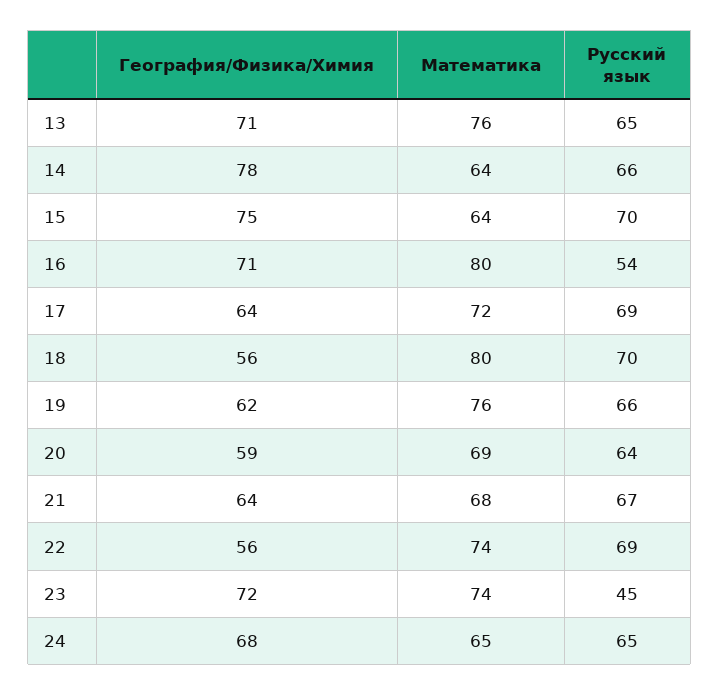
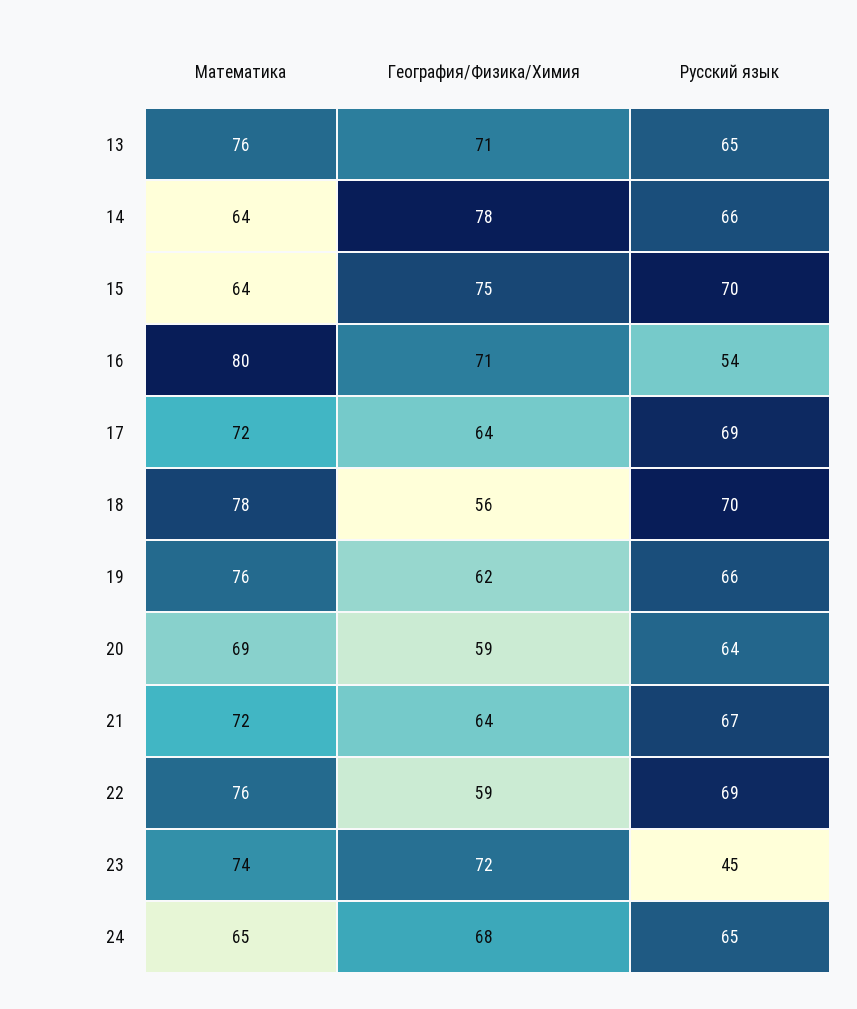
  {
    "География/Физика/Химия": {
      "13": 71,
      "14": 78,
      "15": 75,
      "16": 71,
      "17": 64,
      "18": 56,
      "19": 62,
      "20": 59,
      "21": 64,
-     "22": 56,
+     "22": 59,
      "23": 72,
      "24": 68
    },
    "Математика": {
      "13": 76,
      "14": 64,
      "15": 64,
      "16": 80,
      "17": 72,
-     "18": 80,
+     "18": 78,
      "19": 76,
      "20": 69,
-     "21": 68,
+     "21": 72,
-     "22": 74,
+     "22": 76,
      "23": 74,
      "24": 65
    },
    "Русский язык": {
      "13": 65,
      "14": 66,
      "15": 70,
      "16": 54,
      "17": 69,
      "18": 70,
      "19": 66,
      "20": 64,
      "21": 67,
      "22": 69,
      "23": 45,
      "24": 65
    }
  }

